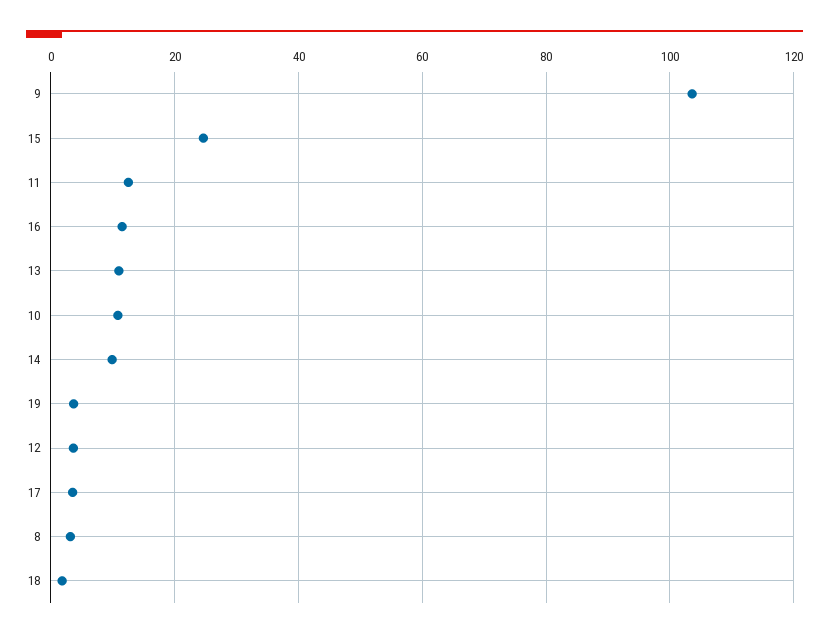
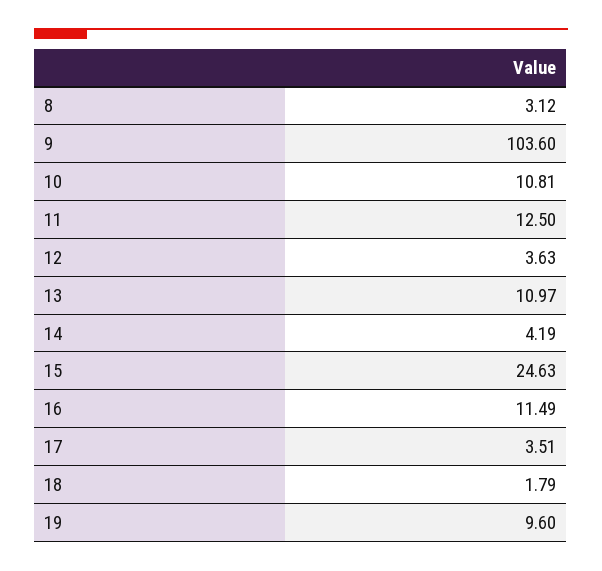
  {
    "9": 103.6,
    "15": 24.63,
    "11": 12.5,
    "16": 11.49,
    "13": 10.97,
    "10": 10.81,
-   "14": 10,
+   "14": 4.19,
-   "19": 4,
+   "19": 9.6,
    "12": 3.63,
    "17": 3.51,
    "8": 3.12,
    "18": 1.79
  }

